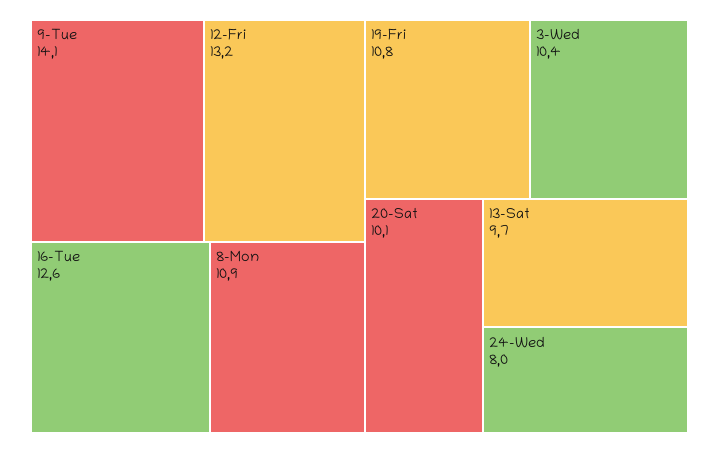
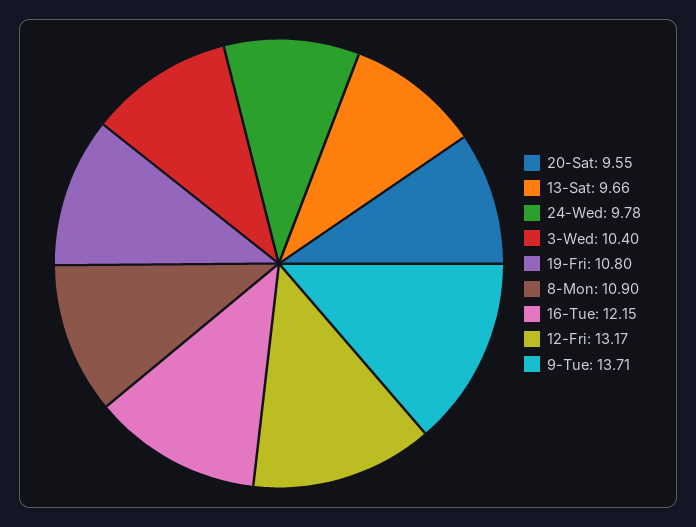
  {
-   "9-Tue": 14.1,
+   "9-Tue": 13.71,
    "12-Fri": 13.17,
-   "16-Tue": 12.6,
+   "16-Tue": 12.15,
    "8-Mon": 10.9,
    "19-Fri": 10.8,
    "3-Wed": 10.4,
-   "20-Sat": 10.1,
+   "20-Sat": 9.55,
    "13-Sat": 9.66,
-   "24-Wed": 8
+   "24-Wed": 9.78
  }

